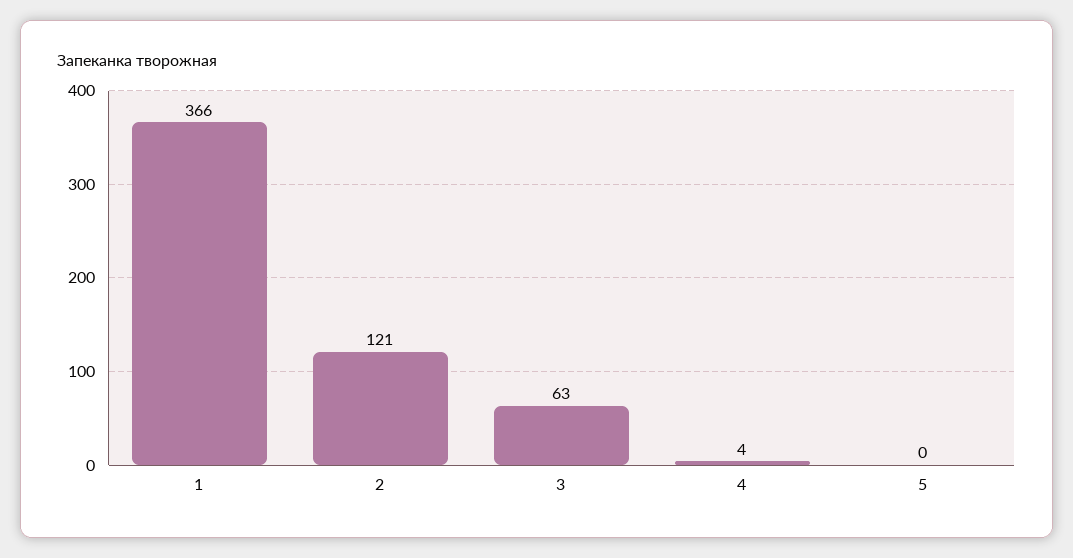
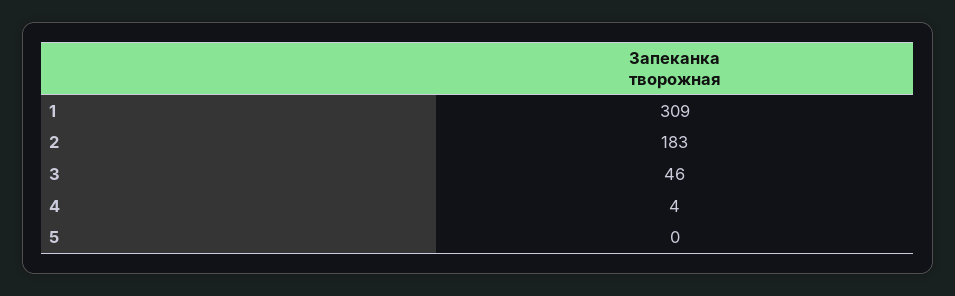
  {
-   "1": 366,
+   "1": 309,
-   "2": 121,
+   "2": 183,
-   "3": 63,
+   "3": 46,
    "4": 4,
    "5": 0
  }

